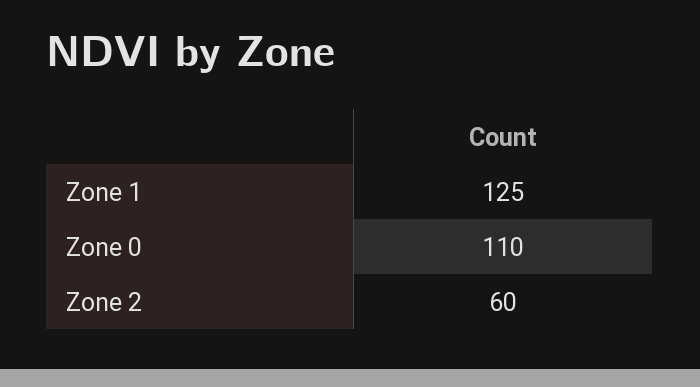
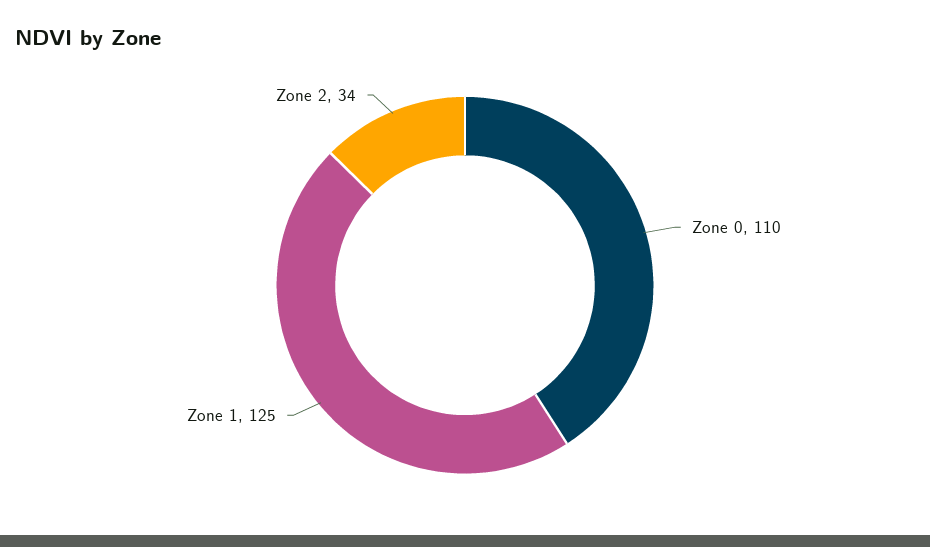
  {
    "Zone 1": 125,
    "Zone 0": 110,
-   "Zone 2": 60
+   "Zone 2": 34
  }

